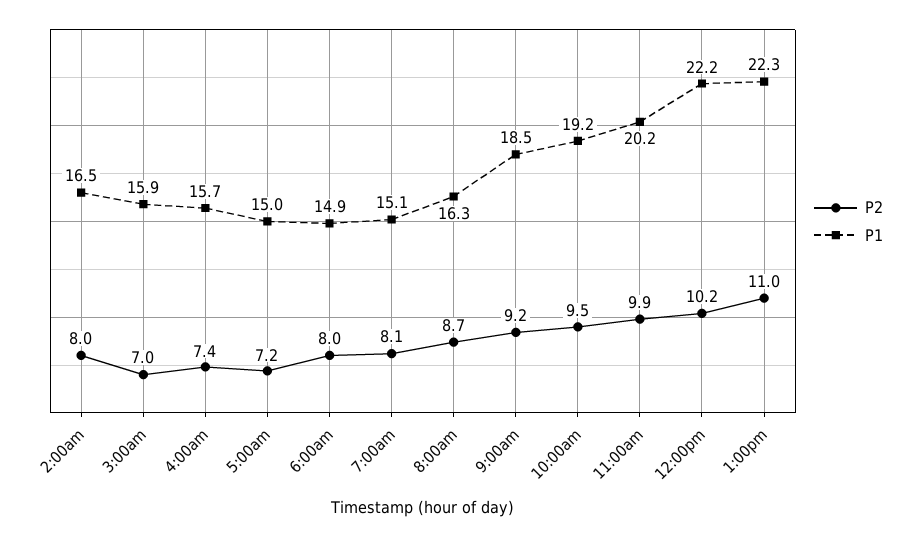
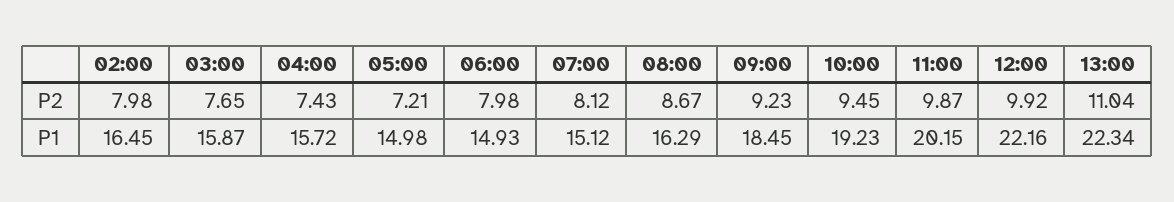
  {
    "P2": {
      "2:00am": 7.98,
-     "3:00am": 7,
+     "3:00am": 7.65,
      "4:00am": 7.43,
      "5:00am": 7.21,
      "6:00am": 7.98,
      "7:00am": 8.12,
      "8:00am": 8.67,
      "9:00am": 9.23,
      "10:00am": 9.45,
      "11:00am": 9.87,
-     "12:00pm": 10.2,
+     "12:00pm": 9.92,
      "1:00pm": 11.04
    },
    "P1": {
      "2:00am": 16.45,
      "3:00am": 15.87,
      "4:00am": 15.72,
      "5:00am": 14.98,
      "6:00am": 14.93,
      "7:00am": 15.12,
      "8:00am": 16.29,
      "9:00am": 18.45,
      "10:00am": 19.23,
      "11:00am": 20.15,
      "12:00pm": 22.16,
      "1:00pm": 22.34
    }
  }

